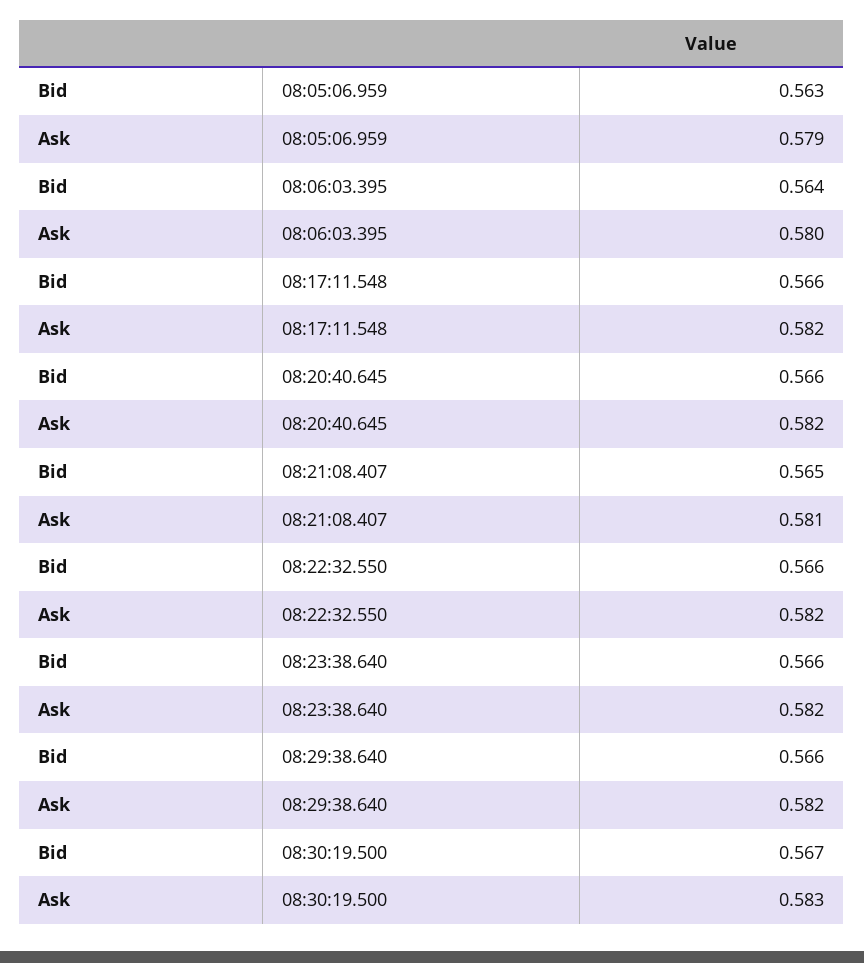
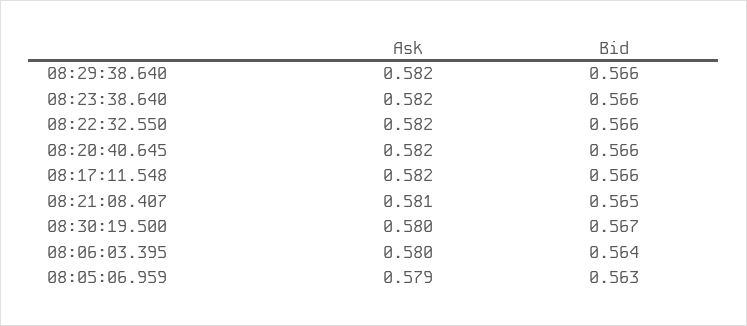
  {
    "Bid": {
      "08:05:06.959": 0.563,
      "08:06:03.395": 0.564,
      "08:17:11.548": 0.566,
      "08:20:40.645": 0.566,
      "08:21:08.407": 0.565,
      "08:22:32.550": 0.566,
      "08:23:38.640": 0.566,
      "08:29:38.640": 0.566,
      "08:30:19.500": 0.567
    },
    "Ask": {
      "08:05:06.959": 0.579,
      "08:06:03.395": 0.58,
      "08:17:11.548": 0.582,
      "08:20:40.645": 0.582,
      "08:21:08.407": 0.581,
      "08:22:32.550": 0.582,
      "08:23:38.640": 0.582,
      "08:29:38.640": 0.582,
-     "08:30:19.500": 0.583
+     "08:30:19.500": 0.58
    }
  }

